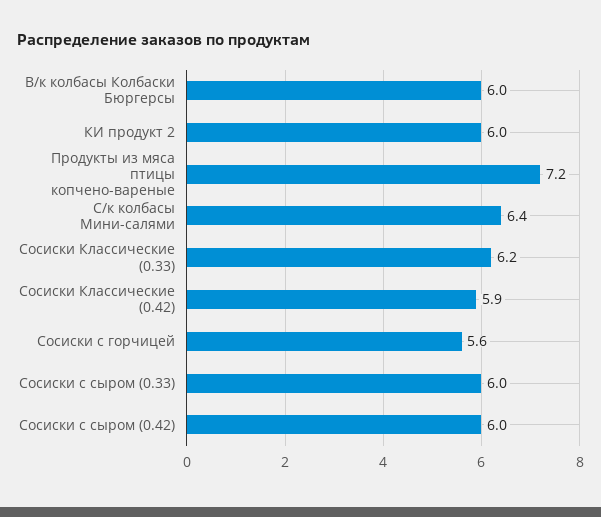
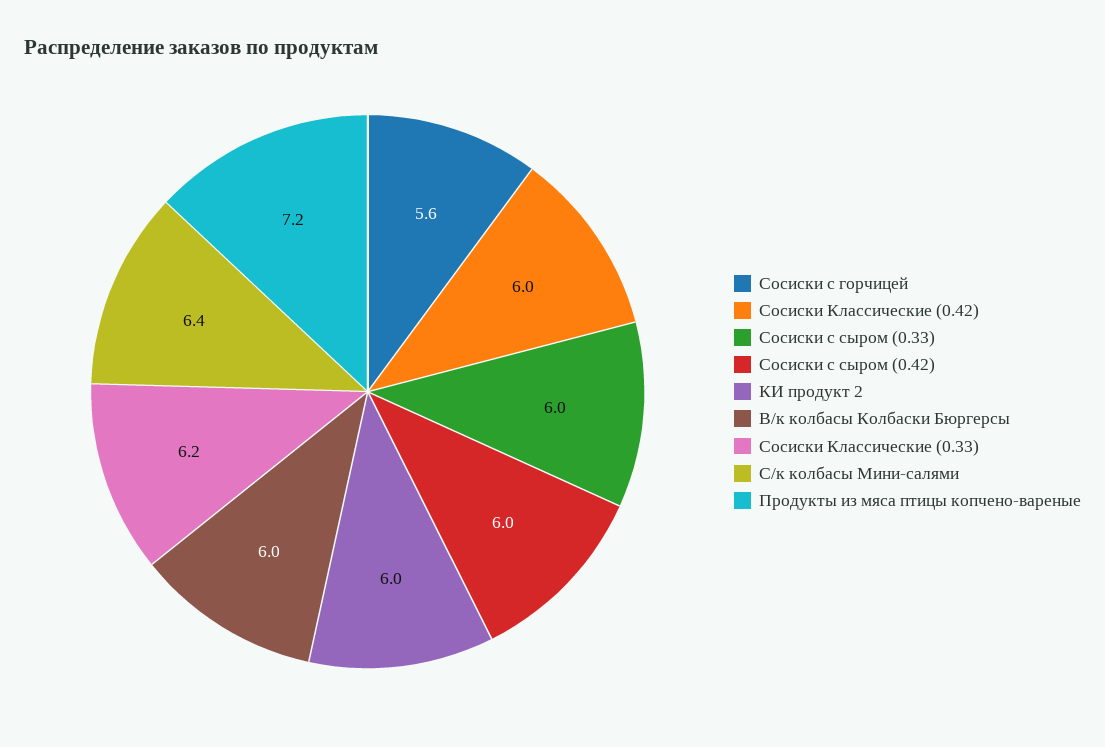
  {
    "В/к колбасы Колбаски Бюргерсы": 6,
    "КИ продукт 2": 6,
    "Продукты из мяса птицы копчено-вареные": 7.2,
    "С/к колбасы Мини-салями": 6.4,
    "Сосиски Классические (0.33)": 6.2,
-   "Сосиски Классические (0.42)": 5.9,
+   "Сосиски Классические (0.42)": 6,
    "Сосиски с горчицей": 5.6,
    "Сосиски с сыром (0.33)": 6,
    "Сосиски с сыром (0.42)": 6
  }

